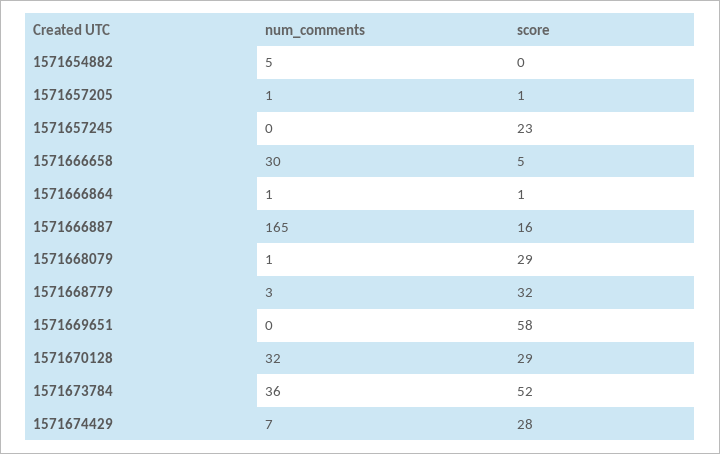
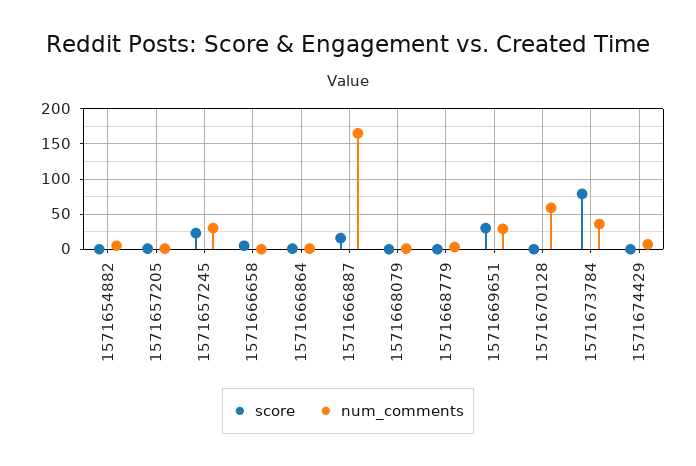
  {
    "num_comments": {
      "1571654882": 5,
      "1571657205": 1,
-     "1571657245": 0,
+     "1571657245": 30,
-     "1571666658": 30,
+     "1571666658": 0,
      "1571666864": 1,
      "1571666887": 165,
      "1571668079": 1,
      "1571668779": 3,
-     "1571669651": 0,
+     "1571669651": 30,
-     "1571670128": 32,
+     "1571670128": 60,
      "1571673784": 36,
      "1571674429": 7
    },
    "score": {
      "1571654882": 0,
      "1571657205": 1,
      "1571657245": 23,
      "1571666658": 5,
      "1571666864": 1,
      "1571666887": 16,
-     "1571668079": 29,
+     "1571668079": 0,
-     "1571668779": 32,
+     "1571668779": 0,
-     "1571669651": 58,
+     "1571669651": 30,
-     "1571670128": 29,
+     "1571670128": 0,
-     "1571673784": 52,
+     "1571673784": 80,
-     "1571674429": 28
+     "1571674429": 0
    }
  }

